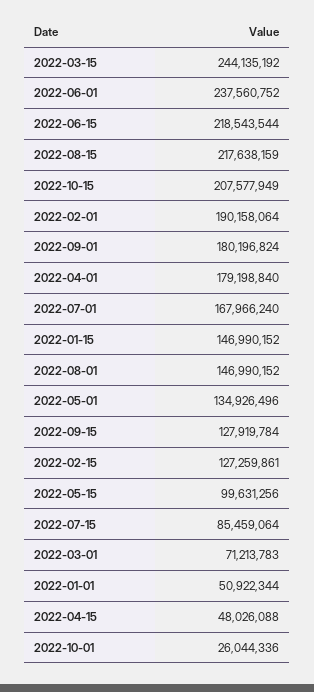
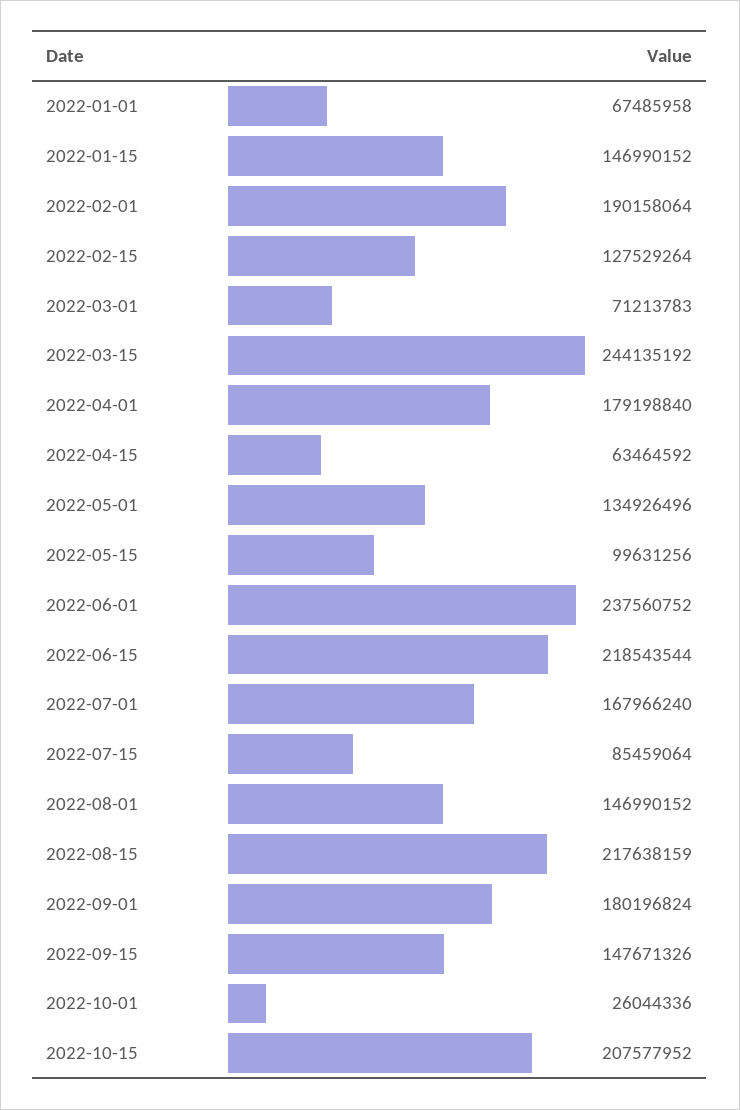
  {
    "2022-03-15": 244135192,
    "2022-06-01": 237560752,
    "2022-06-15": 218543544,
    "2022-08-15": 217638159,
-   "2022-10-15": 207577949,
+   "2022-10-15": 207577952,
    "2022-02-01": 190158064,
    "2022-09-01": 180196824,
    "2022-04-01": 179198840,
    "2022-07-01": 167966240,
    "2022-01-15": 146990152,
    "2022-08-01": 146990152,
    "2022-05-01": 134926496,
-   "2022-09-15": 127919784,
+   "2022-09-15": 147671326,
-   "2022-02-15": 127259861,
+   "2022-02-15": 127529264,
    "2022-05-15": 99631256,
    "2022-07-15": 85459064,
    "2022-03-01": 71213783,
-   "2022-01-01": 50922344,
+   "2022-01-01": 67485958,
-   "2022-04-15": 48026088,
+   "2022-04-15": 63464592,
    "2022-10-01": 26044336
  }

